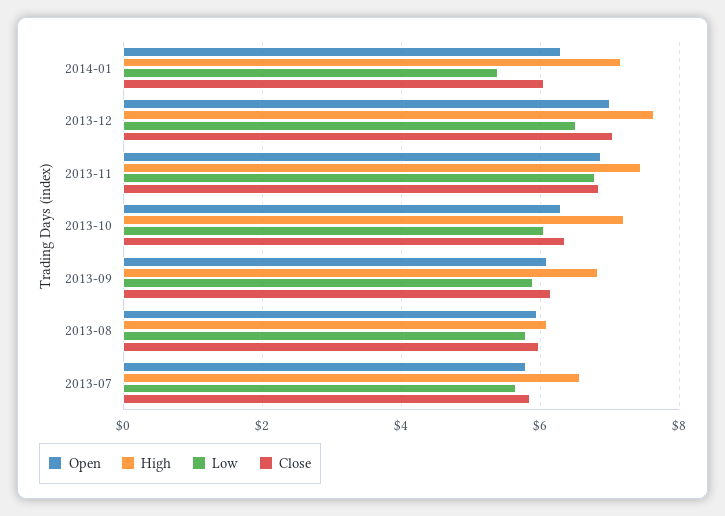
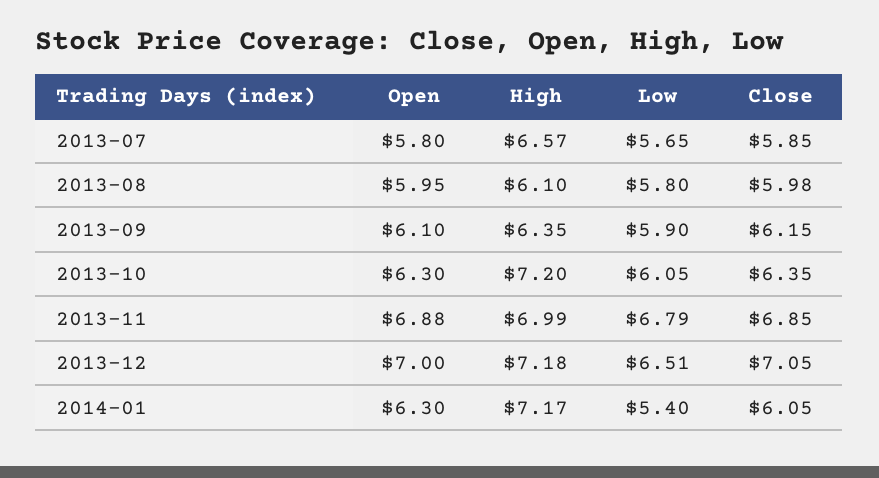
  {
    "Open": {
      "2014-01": 6.3,
      "2013-12": 7,
      "2013-11": 6.88,
      "2013-10": 6.3,
      "2013-09": 6.1,
      "2013-08": 5.95,
      "2013-07": 5.8
    },
    "High": {
      "2014-01": 7.17,
-     "2013-12": 7.6,
+     "2013-12": 7.18,
-     "2013-11": 7.4,
+     "2013-11": 6.99,
      "2013-10": 7.2,
-     "2013-09": 6.8,
+     "2013-09": 6.35,
      "2013-08": 6.1,
      "2013-07": 6.57
    },
    "Low": {
      "2014-01": 5.4,
      "2013-12": 6.51,
      "2013-11": 6.79,
      "2013-10": 6.05,
      "2013-09": 5.9,
      "2013-08": 5.8,
      "2013-07": 5.65
    },
    "Close": {
      "2014-01": 6.05,
      "2013-12": 7.05,
      "2013-11": 6.85,
      "2013-10": 6.35,
      "2013-09": 6.15,
      "2013-08": 5.98,
      "2013-07": 5.85
    }
  }

